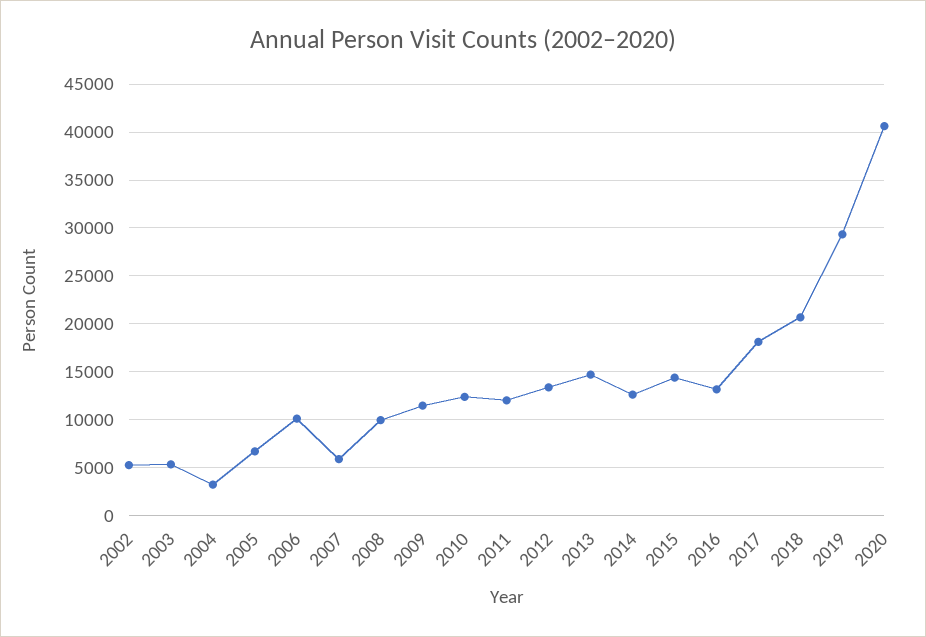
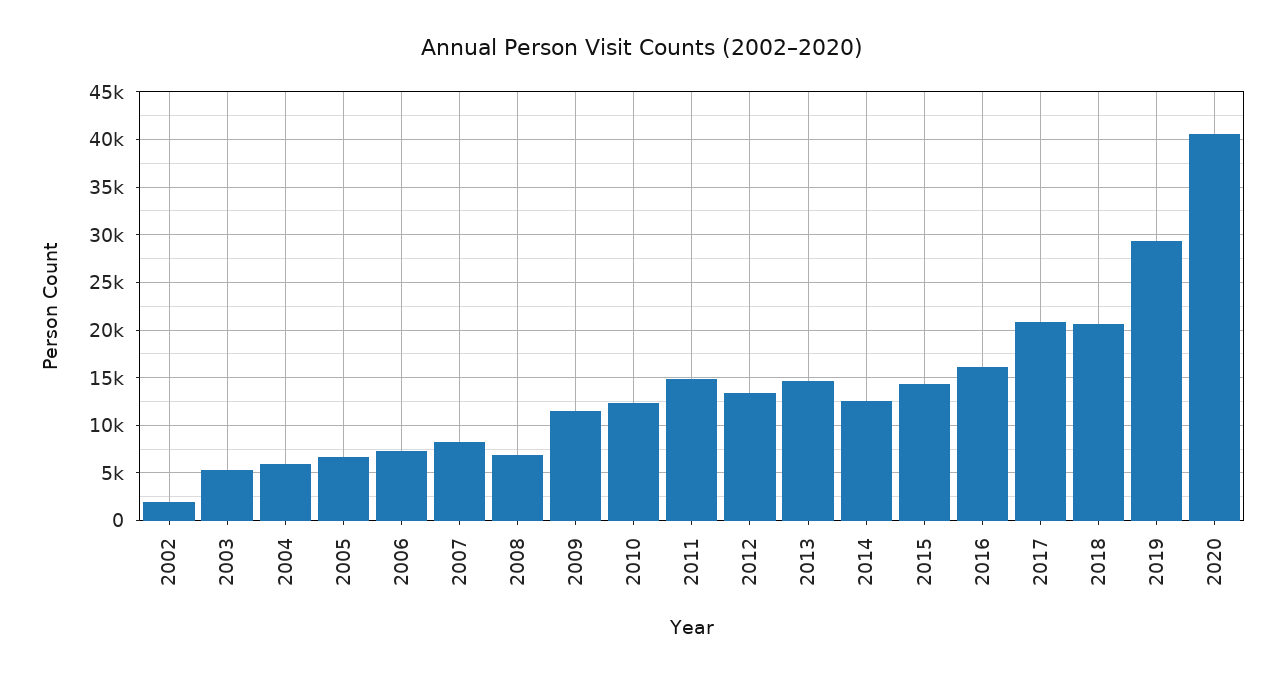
  {
-   "2002": 5000,
+   "2002": 2000,
    "2003": 5000,
-   "2004": 3000,
+   "2004": 6000,
    "2005": 7000,
-   "2006": 10000,
+   "2006": 7000,
-   "2007": 6000,
+   "2007": 8000,
-   "2008": 10000,
+   "2008": 7000,
    "2009": 11000,
    "2010": 12000,
-   "2011": 12000,
+   "2011": 15000,
    "2012": 13000,
    "2013": 15000,
    "2014": 13000,
    "2015": 14000,
-   "2016": 13000,
+   "2016": 16000,
-   "2017": 18000,
+   "2017": 21000,
    "2018": 21000,
    "2019": 29000,
    "2020": 41000
  }

